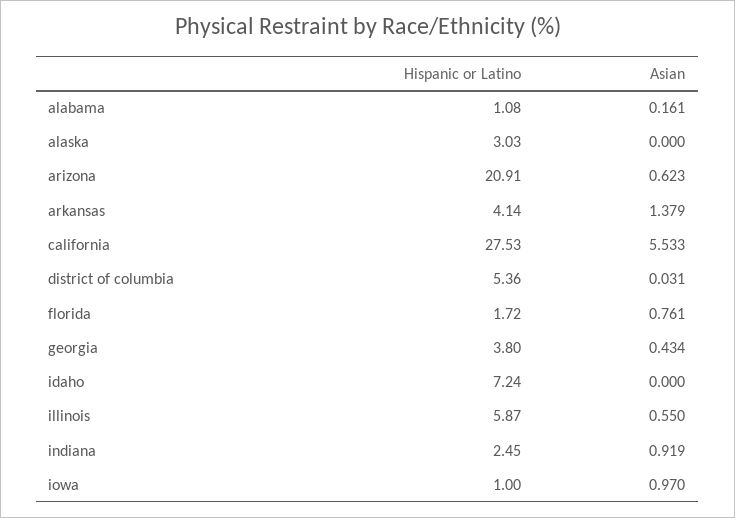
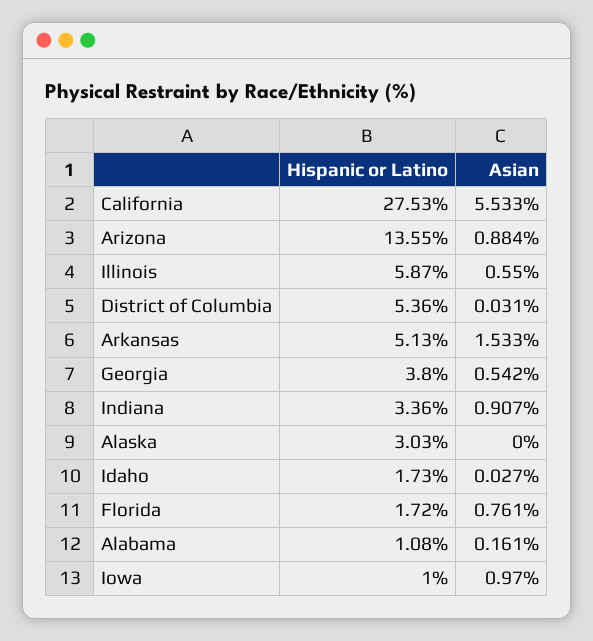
  {
    "Hispanic or Latino": {
      "alabama": 1.08,
      "alaska": 3.03,
-     "arizona": 20.91,
+     "arizona": 13.55,
-     "arkansas": 4.14,
+     "arkansas": 5.13,
      "california": 27.53,
      "district of columbia": 5.36,
      "florida": 1.72,
      "georgia": 3.8,
-     "idaho": 7.24,
+     "idaho": 1.73,
      "illinois": 5.87,
-     "indiana": 2.45,
+     "indiana": 3.36,
      "iowa": 1
    },
    "Asian": {
      "alabama": 0.161,
      "alaska": 0,
-     "arizona": 0.623,
+     "arizona": 0.884,
-     "arkansas": 1.379,
+     "arkansas": 1.533,
      "california": 5.533,
      "district of columbia": 0.031,
      "florida": 0.761,
-     "georgia": 0.434,
+     "georgia": 0.542,
-     "idaho": 0,
+     "idaho": 0.027,
      "illinois": 0.55,
-     "indiana": 0.919,
+     "indiana": 0.907,
      "iowa": 0.97
    }
  }

